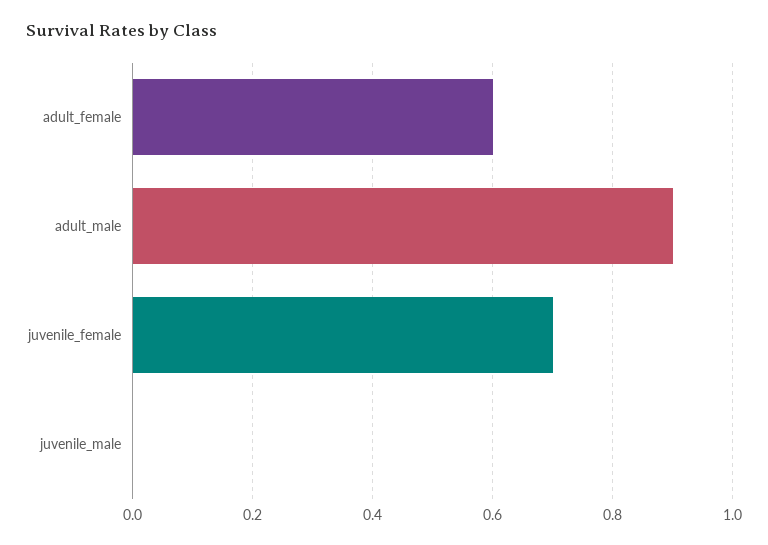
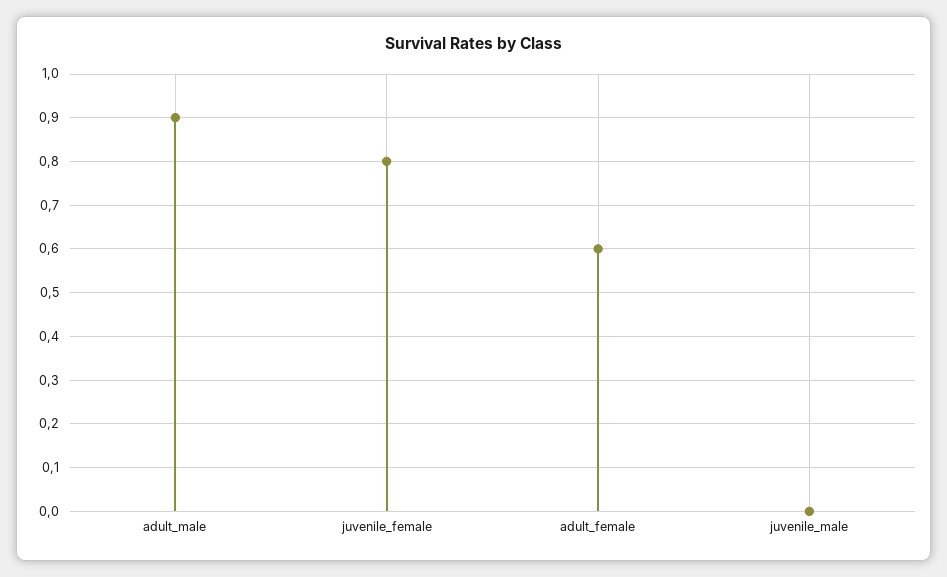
  {
    "adult_female": 0.6,
    "adult_male": 0.9,
-   "juvenile_female": 0.7,
+   "juvenile_female": 0.8,
    "juvenile_male": 0
  }

